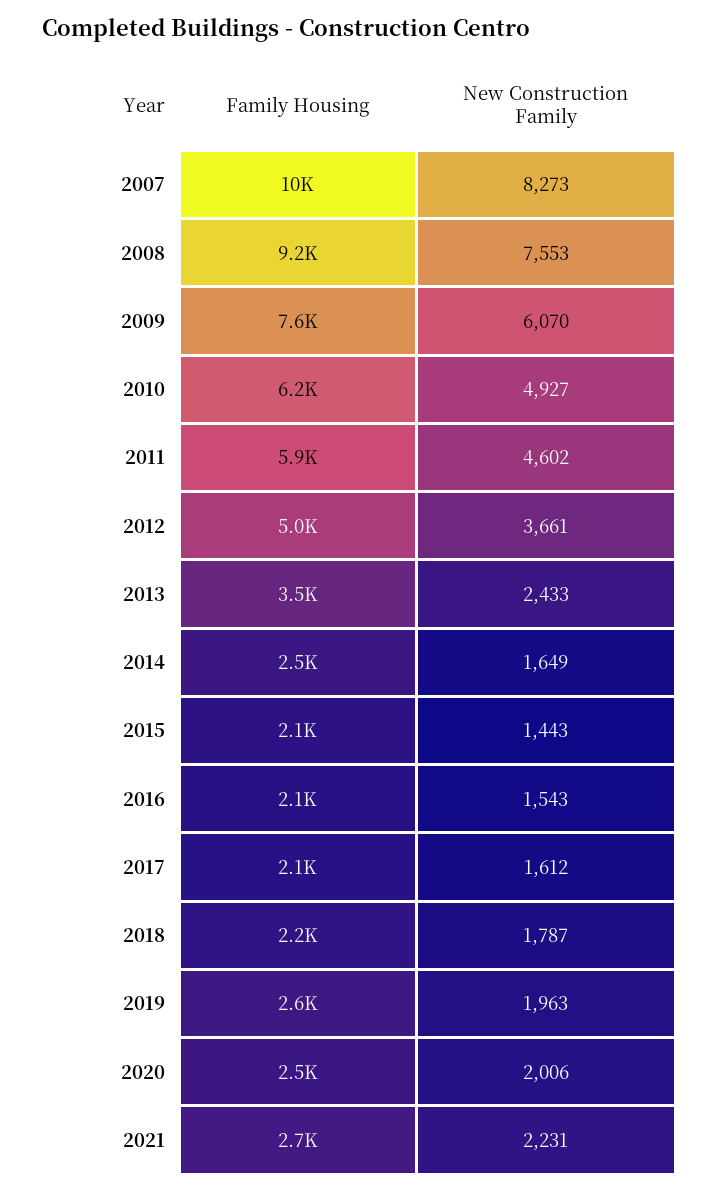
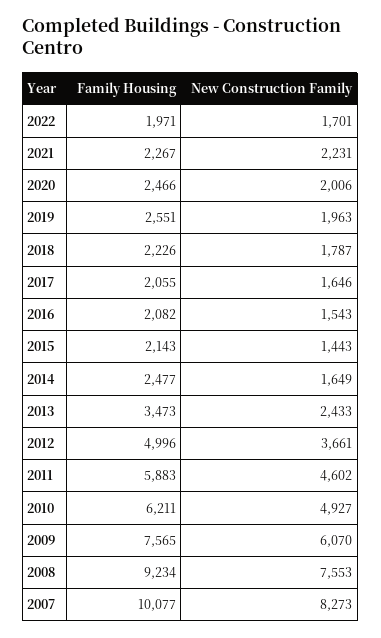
  {
    "Family Housing": {
      "2007": 10077,
      "2008": 9234,
      "2009": 7565,
      "2010": 6211,
      "2011": 5883,
      "2012": 4996,
      "2013": 3473,
      "2014": 2477,
      "2015": 2143,
      "2016": 2082,
      "2017": 2055,
      "2018": 2226,
      "2019": 2551,
      "2020": 2466,
-     "2021": 2700
+     "2021": 2267,
+     "2022": 1971
    },
    "New Construction Family": {
      "2007": 8273,
      "2008": 7553,
      "2009": 6070,
      "2010": 4927,
      "2011": 4602,
      "2012": 3661,
      "2013": 2433,
      "2014": 1649,
      "2015": 1443,
      "2016": 1543,
-     "2017": 1612,
+     "2017": 1646,
      "2018": 1787,
      "2019": 1963,
      "2020": 2006,
-     "2021": 2231
+     "2021": 2231,
+     "2022": 1701
    }
  }

